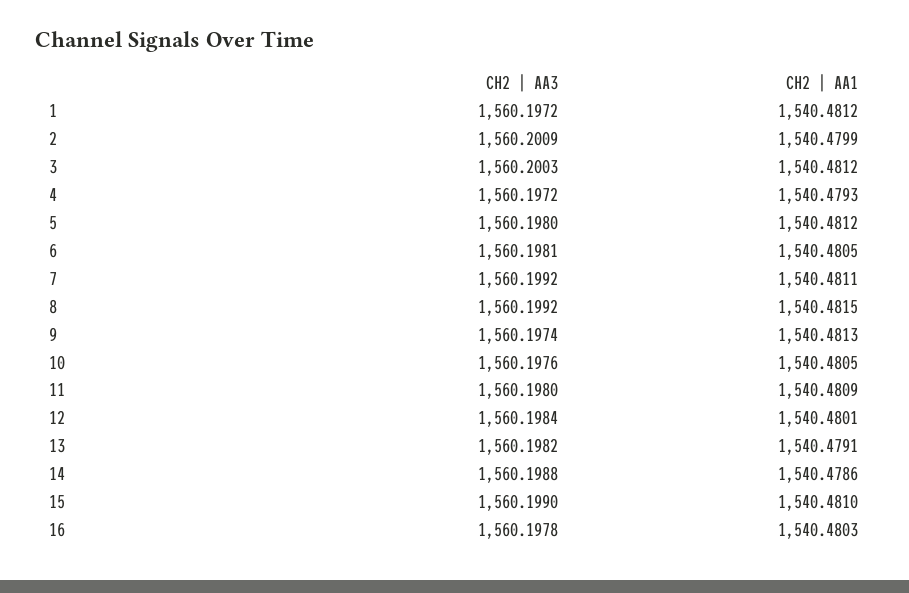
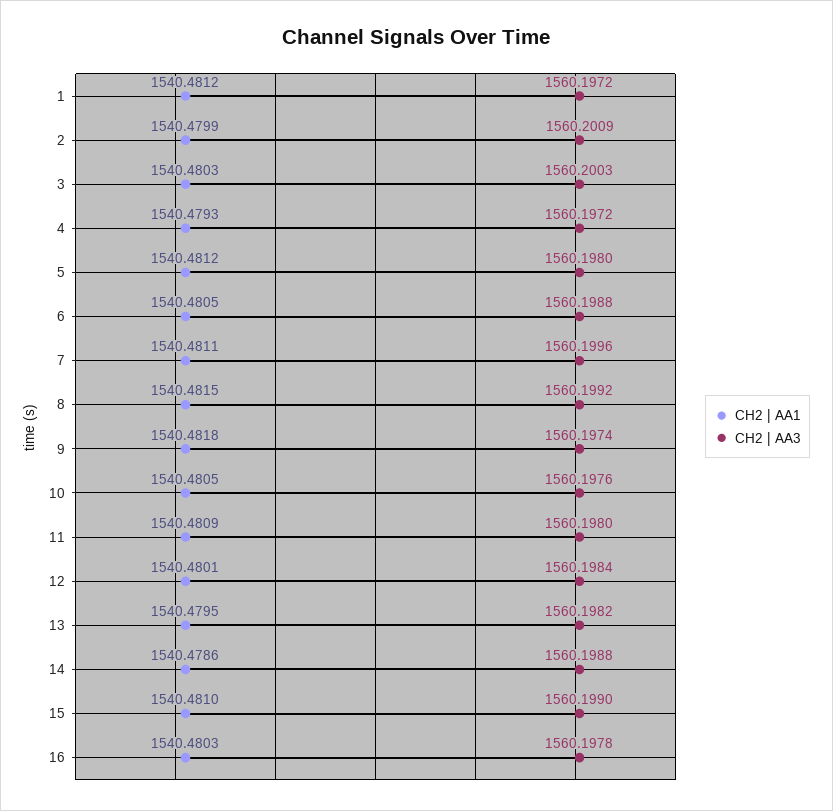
  {
    "CH2 | AA3": {
      "1": 1560.1972,
      "2": 1560.2009,
      "3": 1560.2003,
      "4": 1560.1972,
      "5": 1560.198,
-     "6": 1560.1981,
+     "6": 1560.1988,
-     "7": 1560.1992,
+     "7": 1560.1996,
      "8": 1560.1992,
      "9": 1560.1974,
      "10": 1560.1976,
      "11": 1560.198,
      "12": 1560.1984,
      "13": 1560.1982,
      "14": 1560.1988,
      "15": 1560.199,
      "16": 1560.1978
    },
    "CH2 | AA1": {
      "1": 1540.4812,
      "2": 1540.4799,
-     "3": 1540.4812,
+     "3": 1540.4803,
      "4": 1540.4793,
      "5": 1540.4812,
      "6": 1540.4805,
      "7": 1540.4811,
      "8": 1540.4815,
-     "9": 1540.4813,
+     "9": 1540.4818,
      "10": 1540.4805,
      "11": 1540.4809,
      "12": 1540.4801,
-     "13": 1540.4791,
+     "13": 1540.4795,
      "14": 1540.4786,
      "15": 1540.481,
      "16": 1540.4803
    }
  }

